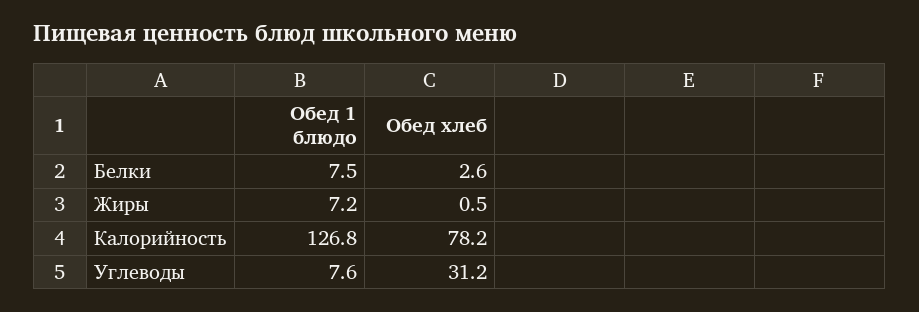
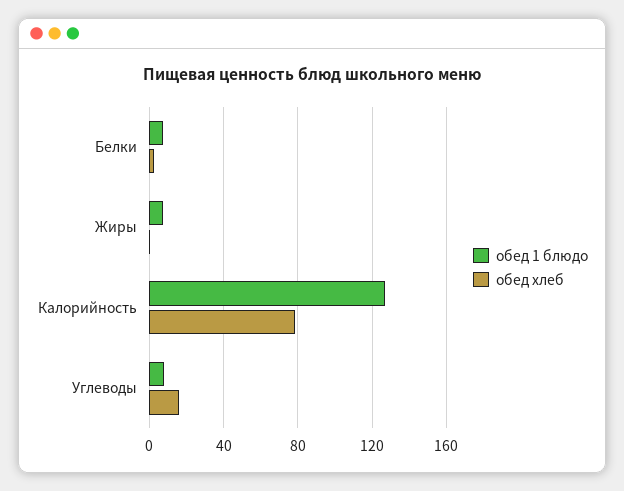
  {
    "Обед 1 блюдо": {
      "Белки": 7.5,
      "Жиры": 7.2,
      "Калорийность": 126.8,
      "Углеводы": 7.6
    },
    "Обед хлеб": {
      "Белки": 2.6,
      "Жиры": 0.5,
      "Калорийность": 78.2,
-     "Углеводы": 31.2
+     "Углеводы": 15
    }
  }

